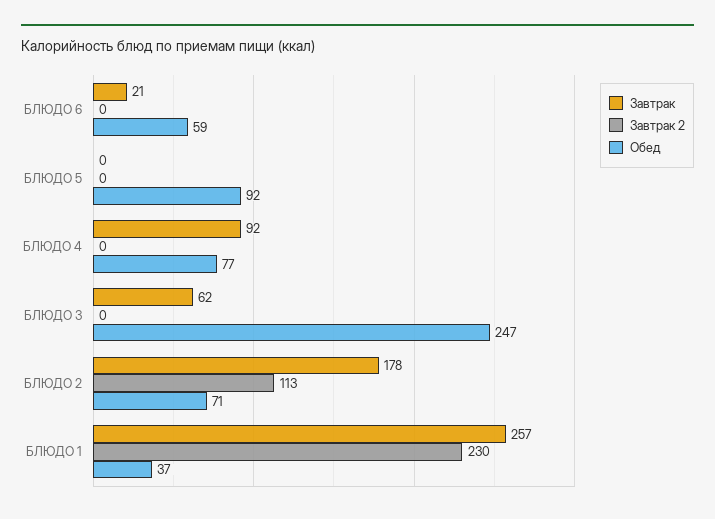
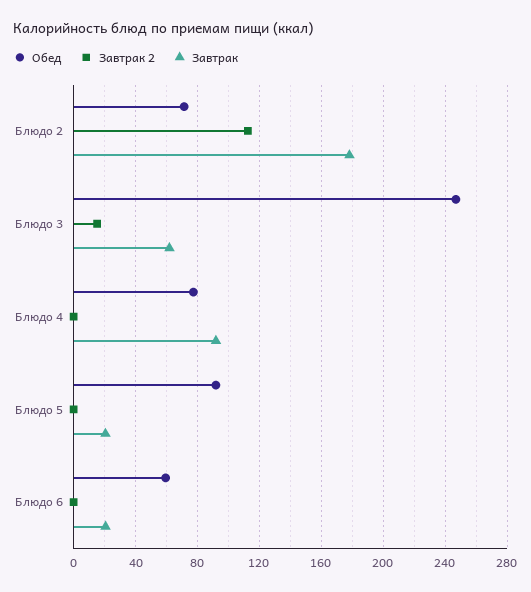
  {
    "Завтрак": {
      "БЛЮДО 6": 21,
-     "БЛЮДО 5": 0,
+     "БЛЮДО 5": 20,
      "БЛЮДО 4": 92,
      "БЛЮДО 3": 62,
-     "БЛЮДО 2": 178,
+     "БЛЮДО 2": 178
-     "БЛЮДО 1": 257
    },
    "Завтрак 2": {
      "БЛЮДО 6": 0,
      "БЛЮДО 5": 0,
      "БЛЮДО 4": 0,
-     "БЛЮДО 3": 0,
+     "БЛЮДО 3": 15,
-     "БЛЮДО 2": 113,
+     "БЛЮДО 2": 113
-     "БЛЮДО 1": 230
    },
    "Обед": {
      "БЛЮДО 6": 59,
      "БЛЮДО 5": 92,
      "БЛЮДО 4": 77,
      "БЛЮДО 3": 247,
-     "БЛЮДО 2": 71,
+     "БЛЮДО 2": 71
-     "БЛЮДО 1": 37
    }
  }

